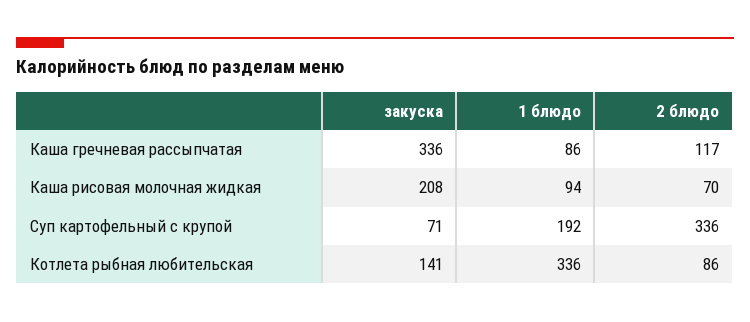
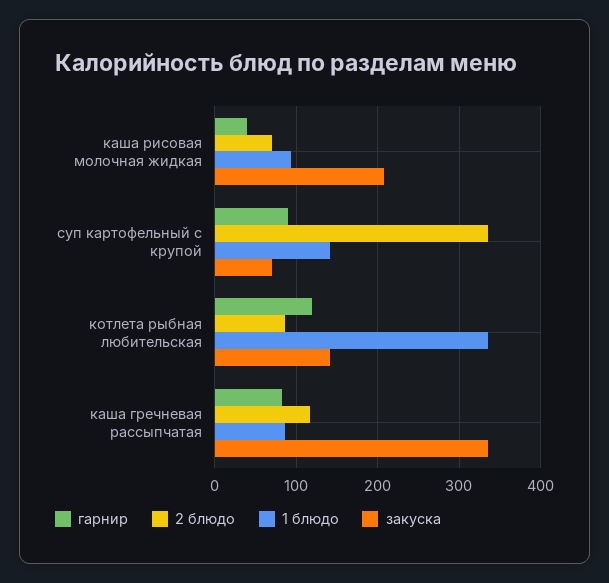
  {
    "закуска": {
      "Каша гречневая рассыпчатая": 336,
      "Каша рисовая молочная жидкая": 208,
      "Суп картофельный с крупой": 71,
      "Котлета рыбная любительская": 141
    },
    "1 блюдо": {
      "Каша гречневая рассыпчатая": 86,
      "Каша рисовая молочная жидкая": 94,
-     "Суп картофельный с крупой": 192,
+     "Суп картофельный с крупой": 140,
      "Котлета рыбная любительская": 336
    },
    "2 блюдо": {
      "Каша гречневая рассыпчатая": 117,
      "Каша рисовая молочная жидкая": 70,
      "Суп картофельный с крупой": 336,
      "Котлета рыбная любительская": 86
-   }
+   },
+   "гарнир": {
+     "Каша рисовая молочная жидкая": 40,
+     "Суп картофельный с крупой": 90,
+     "Котлета рыбная любительская": 120,
+     "Каша гречневая рассыпчатая": 80
+   }
  }

